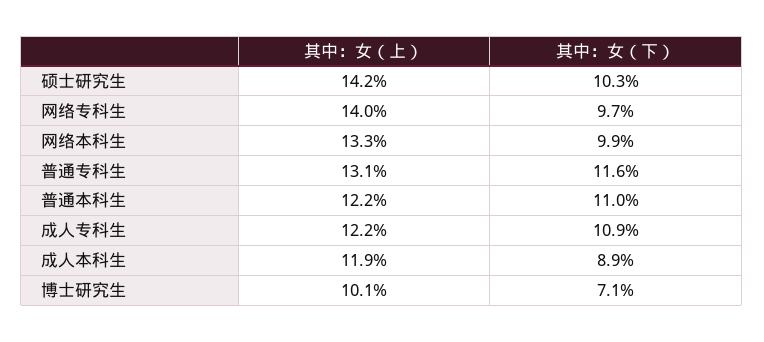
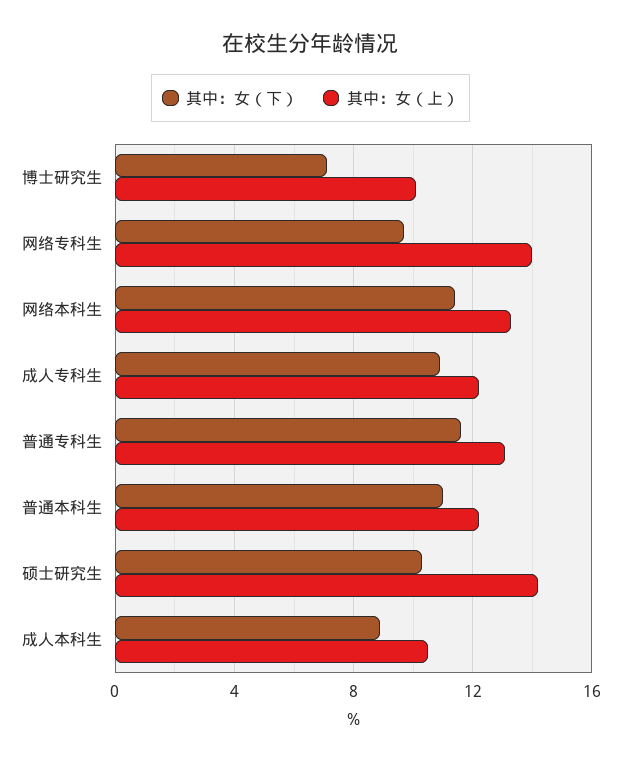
  {
    "其中：女（上）": {
      "硕士研究生": 14.2,
      "网络专科生": 14,
      "网络本科生": 13.3,
      "普通专科生": 13.1,
      "普通本科生": 12.2,
      "成人专科生": 12.2,
-     "成人本科生": 11.9,
+     "成人本科生": 10.5,
      "博士研究生": 10.1
    },
    "其中：女（下）": {
      "硕士研究生": 10.3,
      "网络专科生": 9.7,
-     "网络本科生": 9.9,
+     "网络本科生": 11.5,
      "普通专科生": 11.6,
      "普通本科生": 11,
      "成人专科生": 10.9,
      "成人本科生": 8.9,
      "博士研究生": 7.1
    }
  }

